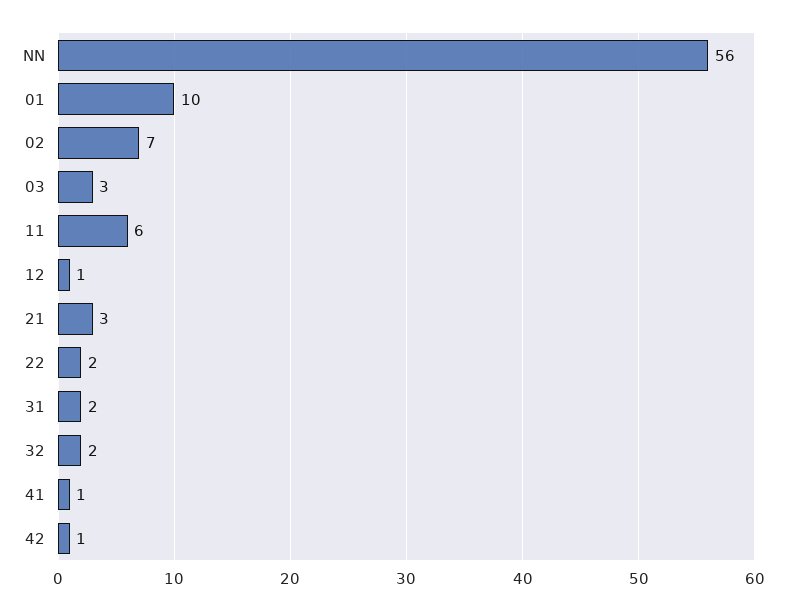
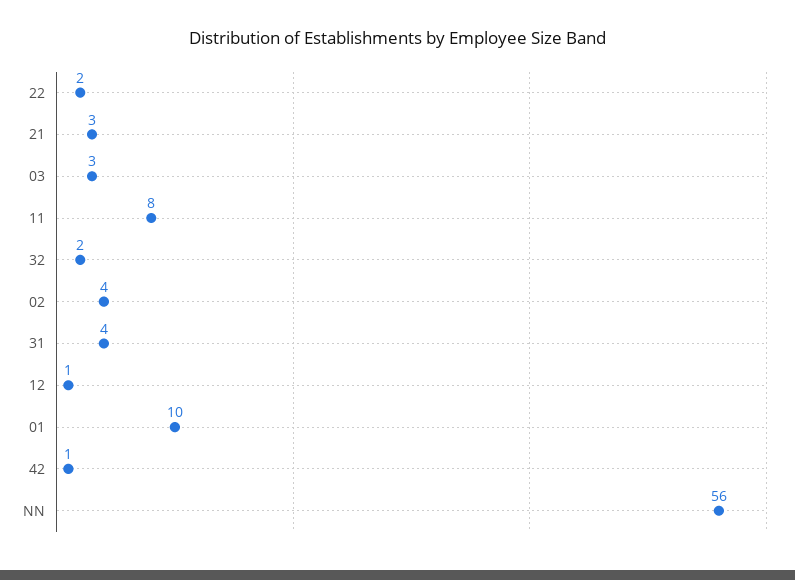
  {
    "NN": 56,
    "01": 10,
-   "02": 7,
+   "02": 4,
    "03": 3,
-   "11": 6,
+   "11": 8,
    "12": 1,
    "21": 3,
    "22": 2,
-   "31": 2,
+   "31": 4,
    "32": 2,
-   "41": 1,
    "42": 1
  }

